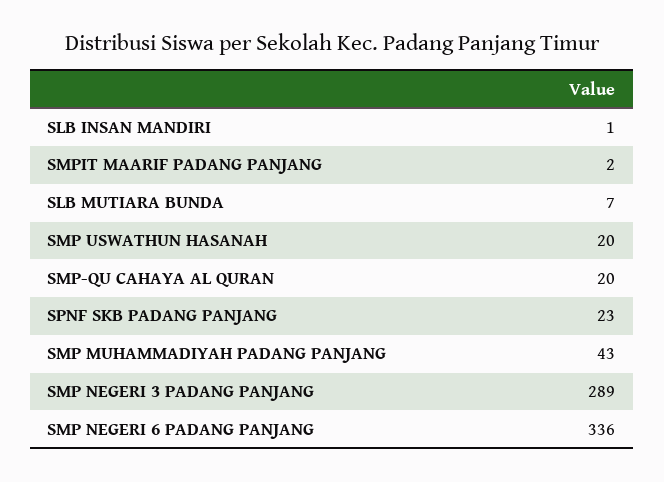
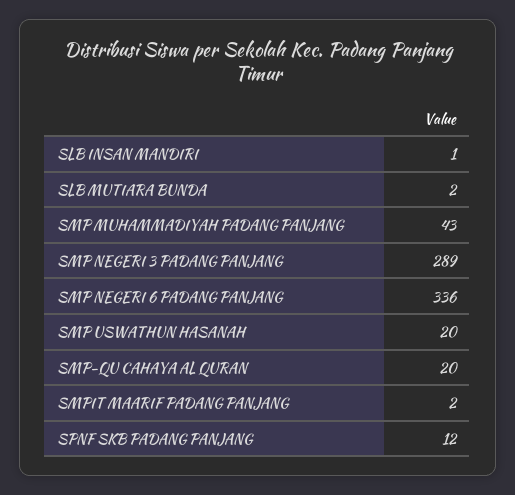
  {
    "SLB INSAN MANDIRI": 1,
    "SMPIT MAARIF PADANG PANJANG": 2,
-   "SLB MUTIARA BUNDA": 7,
+   "SLB MUTIARA BUNDA": 2,
    "SMP USWATHUN HASANAH": 20,
    "SMP-QU CAHAYA AL QURAN": 20,
-   "SPNF SKB PADANG PANJANG": 23,
+   "SPNF SKB PADANG PANJANG": 12,
    "SMP MUHAMMADIYAH PADANG PANJANG": 43,
    "SMP NEGERI 3 PADANG PANJANG": 289,
    "SMP NEGERI 6 PADANG PANJANG": 336
  }

